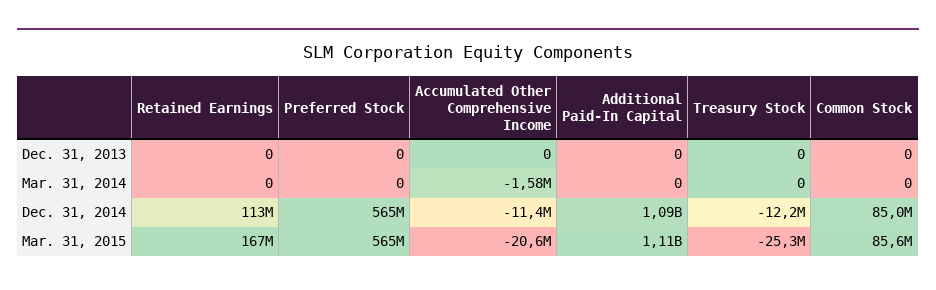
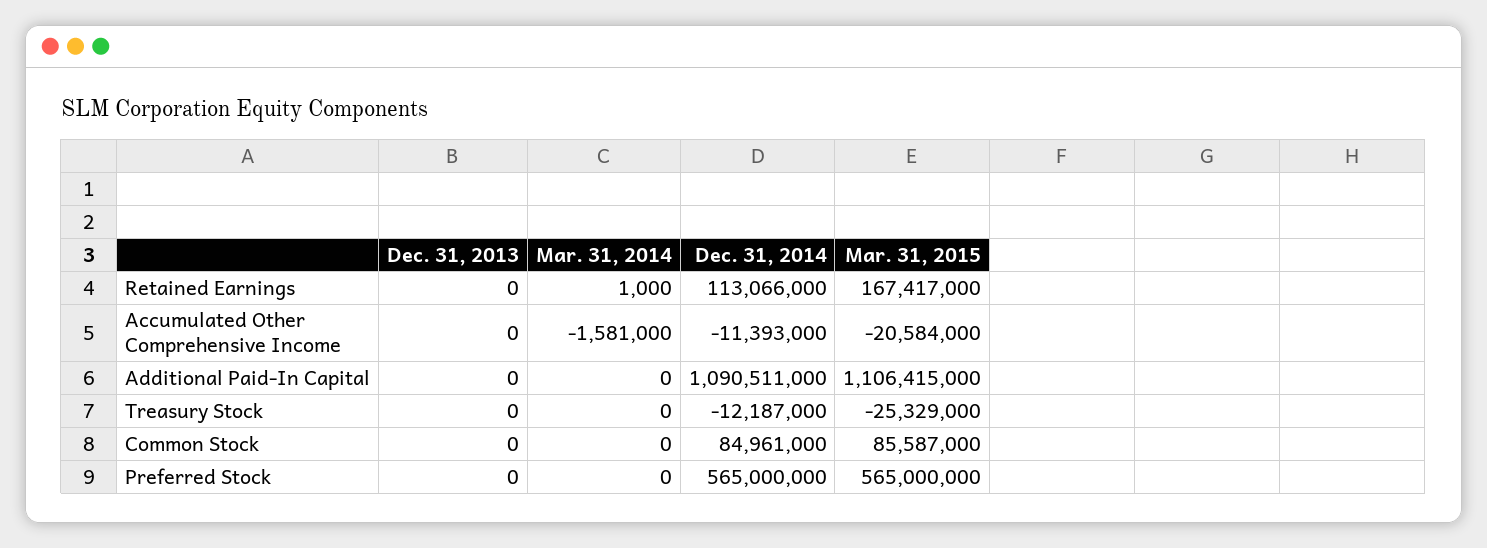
  {
    "Retained Earnings": {
      "Dec. 31, 2013": 0,
-     "Mar. 31, 2014": 0,
+     "Mar. 31, 2014": 1000,
      "Dec. 31, 2014": 113066000,
      "Mar. 31, 2015": 167417000
    },
    "Preferred Stock": {
      "Dec. 31, 2013": 0,
      "Mar. 31, 2014": 0,
      "Dec. 31, 2014": 565000000,
      "Mar. 31, 2015": 565000000
    },
    "Accumulated Other Comprehensive Income": {
      "Dec. 31, 2013": 0,
      "Mar. 31, 2014": -1581000,
      "Dec. 31, 2014": -11393000,
      "Mar. 31, 2015": -20584000
    },
    "Additional Paid-In Capital": {
      "Dec. 31, 2013": 0,
      "Mar. 31, 2014": 0,
      "Dec. 31, 2014": 1090511000,
      "Mar. 31, 2015": 1106415000
    },
    "Treasury Stock": {
      "Dec. 31, 2013": 0,
      "Mar. 31, 2014": 0,
      "Dec. 31, 2014": -12187000,
      "Mar. 31, 2015": -25329000
    },
    "Common Stock": {
      "Dec. 31, 2013": 0,
      "Mar. 31, 2014": 0,
      "Dec. 31, 2014": 84961000,
      "Mar. 31, 2015": 85587000
    }
  }

